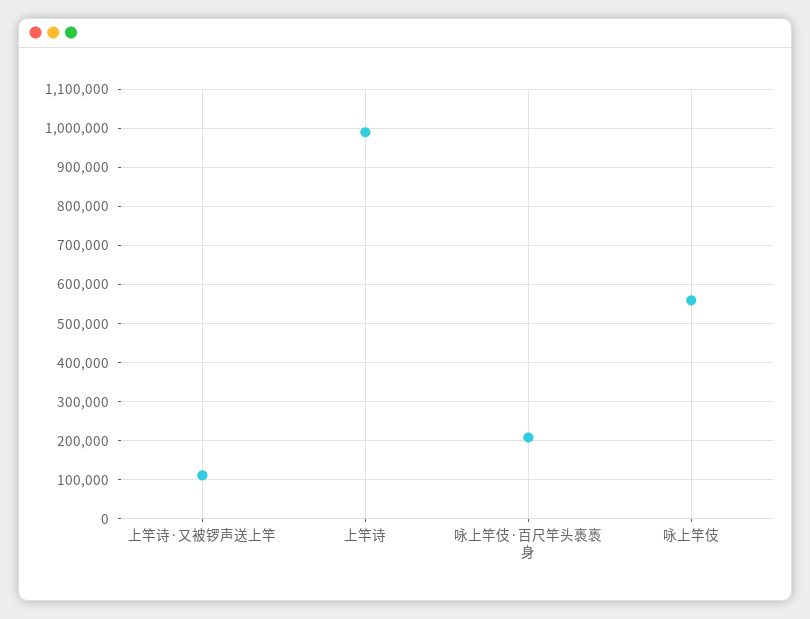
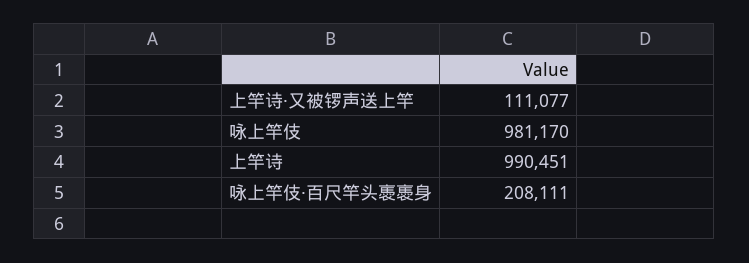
  {
    "上竿诗·又被锣声送上竿": 111077,
    "上竿诗": 990451,
    "咏上竿伎·百尺竿头褭褭身": 208111,
-   "咏上竿伎": 560000
+   "咏上竿伎": 981170
  }

